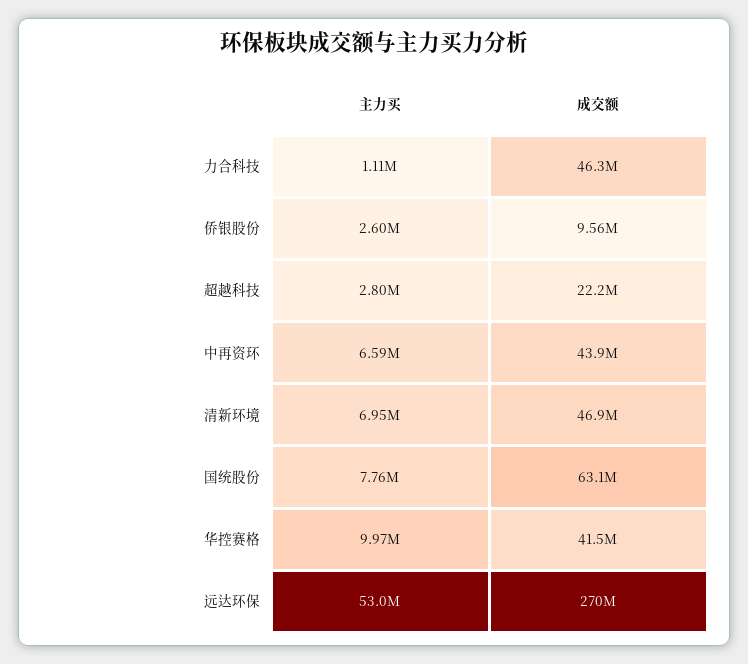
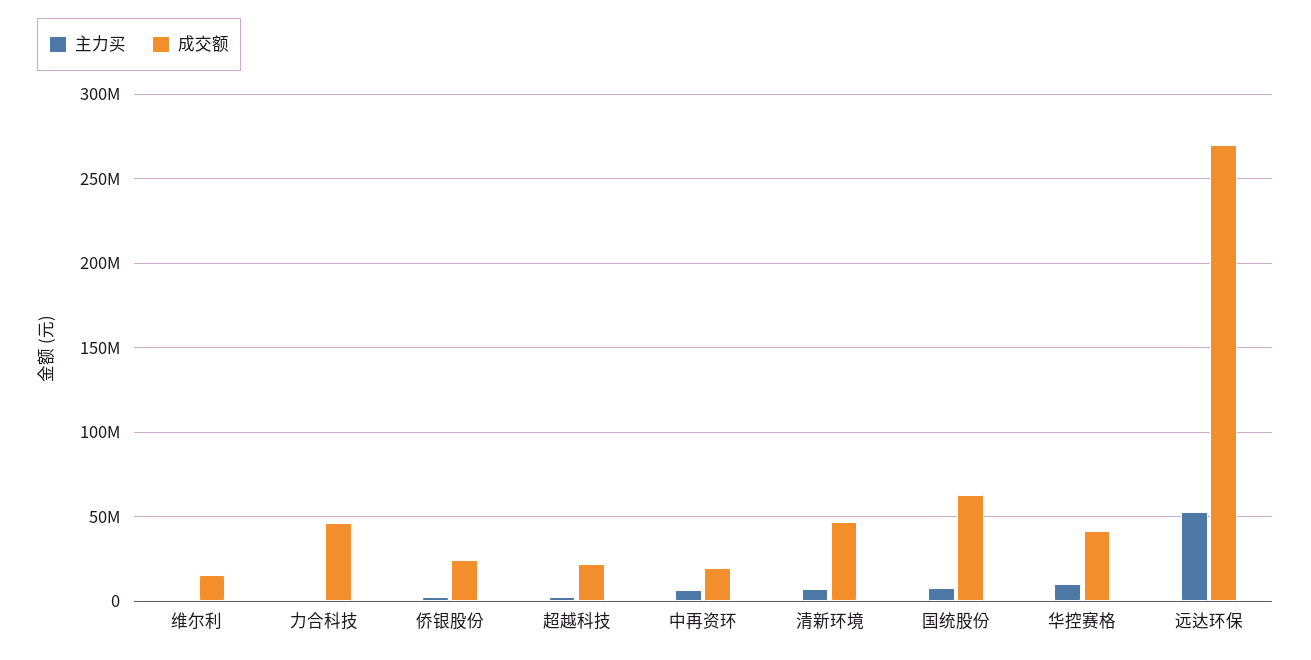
  {
    "主力买": {
      "力合科技": 1110000,
      "侨银股份": 2600000,
      "超越科技": 2800000,
      "中再资环": 6590000,
      "清新环境": 6950000,
      "国统股份": 7760000,
      "华控赛格": 9970000,
-     "远达环保": 53000000
+     "远达环保": 53000000,
+     "维尔利": 0
    },
    "成交额": {
      "力合科技": 46300000,
-     "侨银股份": 9560000,
+     "侨银股份": 25000000,
      "超越科技": 22200000,
-     "中再资环": 43900000,
+     "中再资环": 20000000,
      "清新环境": 46900000,
      "国统股份": 63100000,
      "华控赛格": 41500000,
-     "远达环保": 270000000
+     "远达环保": 270000000,
+     "维尔利": 15000000
    }
  }

